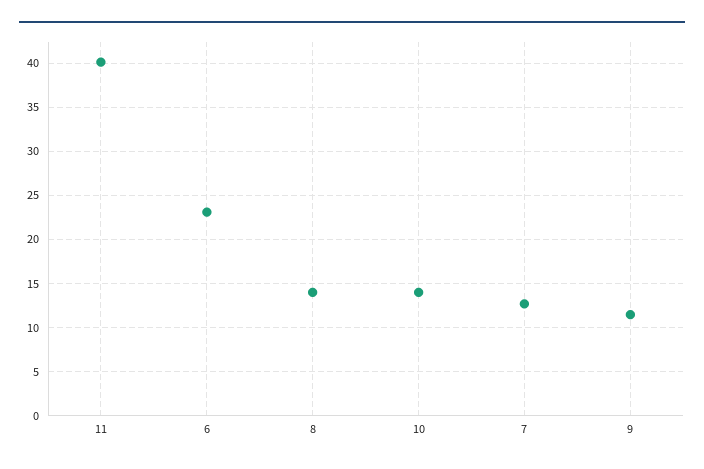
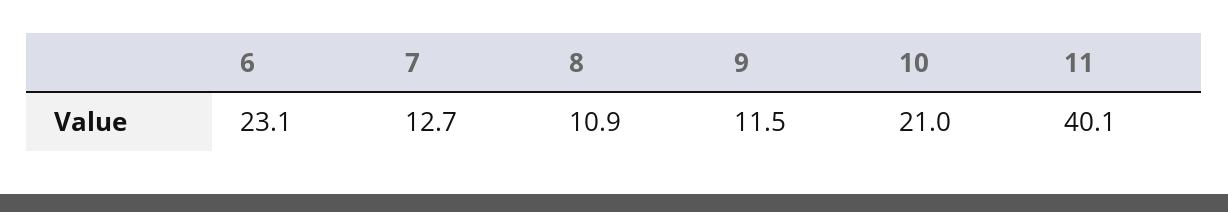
  {
    "11": 40.1,
    "6": 23.1,
-   "8": 14,
+   "8": 10.9,
-   "10": 14,
+   "10": 21,
    "7": 12.7,
    "9": 11.5
  }

